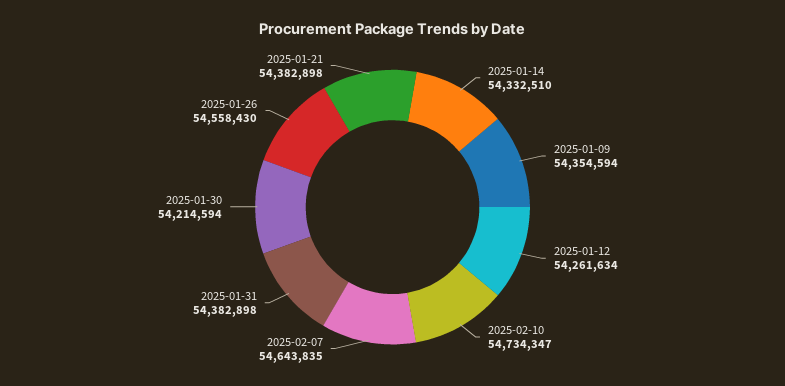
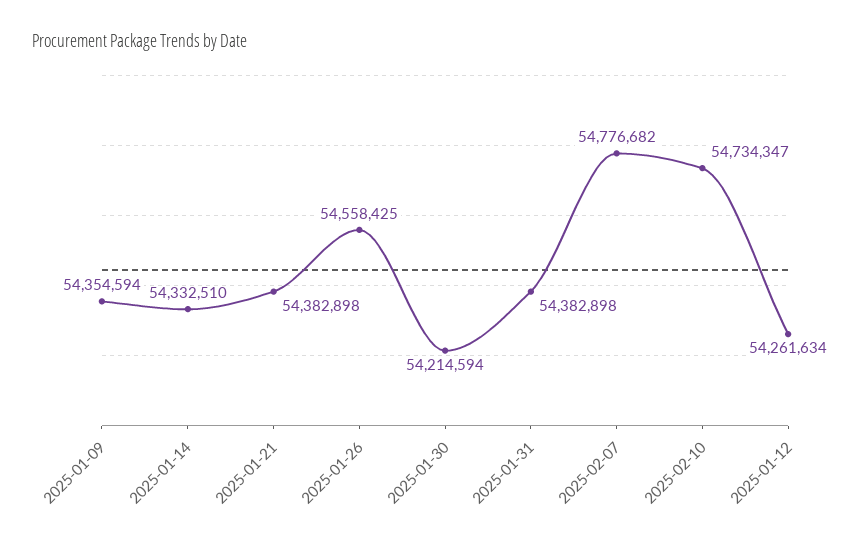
  {
    "2025-01-14": 54332510,
    "2025-01-09": 54354594,
    "2025-01-12": 54261634,
    "2025-02-10": 54734347,
-   "2025-02-07": 54643835,
+   "2025-02-07": 54776682,
    "2025-01-31": 54382898,
    "2025-01-30": 54214594,
-   "2025-01-26": 54558430,
+   "2025-01-26": 54558425,
    "2025-01-21": 54382898
  }

